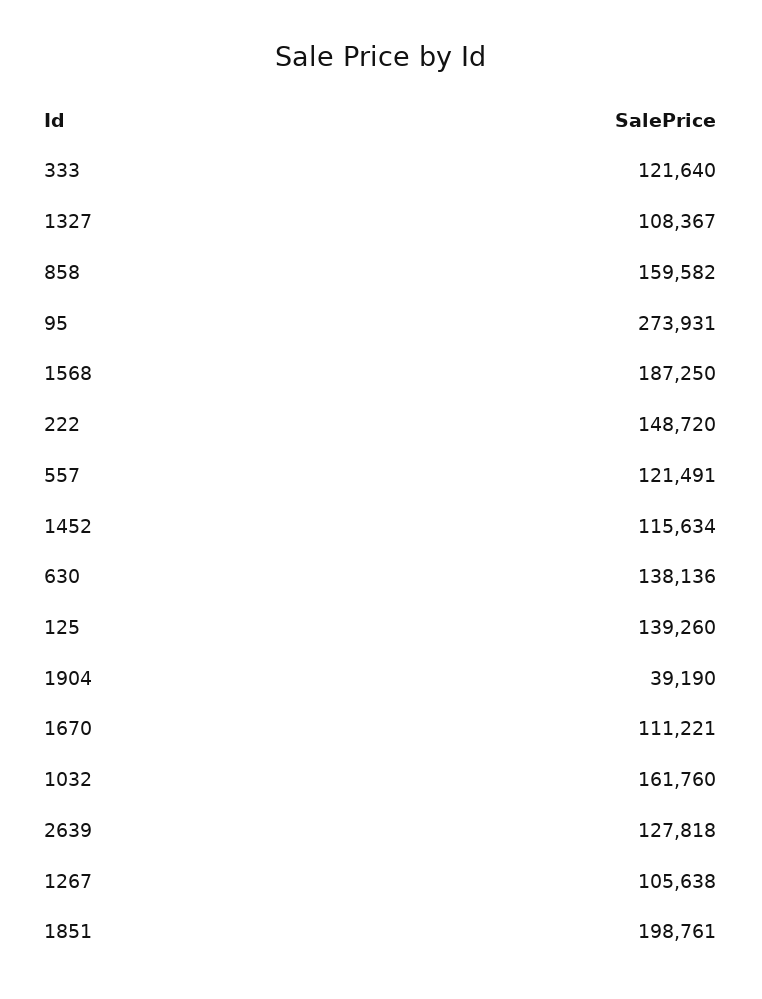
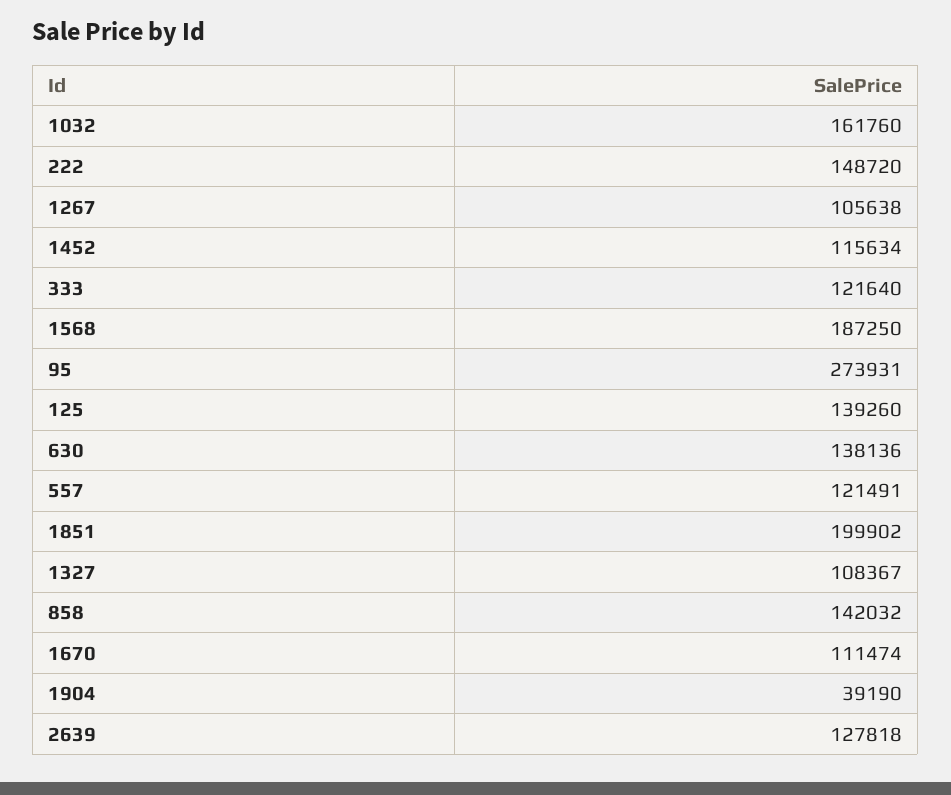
  {
    "333": 121640,
    "1327": 108367,
-   "858": 159582,
+   "858": 142032,
    "95": 273931,
    "1568": 187250,
    "222": 148720,
    "557": 121491,
    "1452": 115634,
    "630": 138136,
    "125": 139260,
    "1904": 39190,
-   "1670": 111221,
+   "1670": 111474,
    "1032": 161760,
    "2639": 127818,
    "1267": 105638,
-   "1851": 198761
+   "1851": 199902
  }

